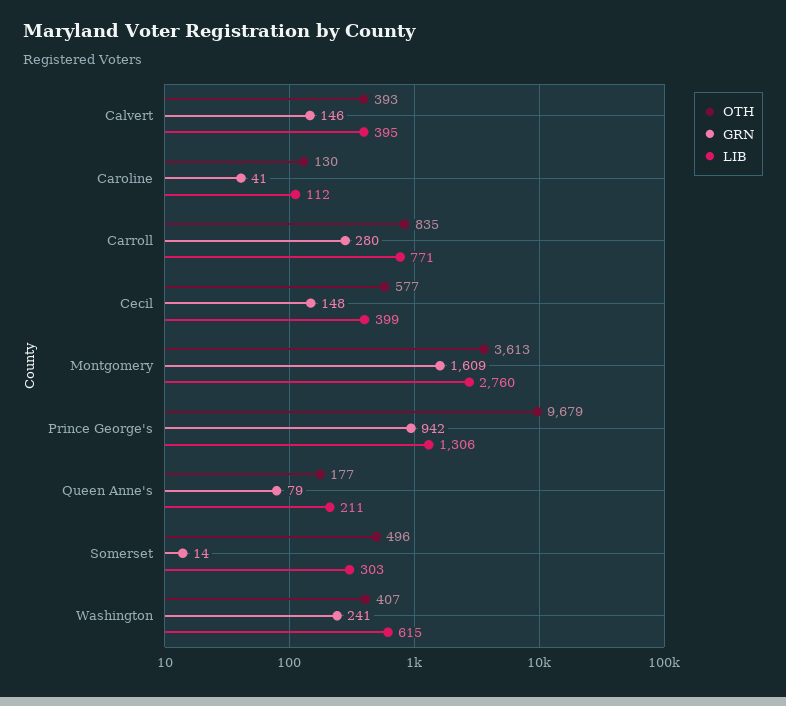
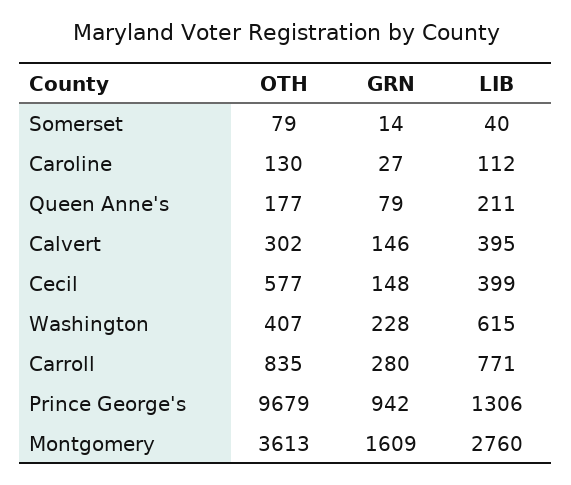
  {
    "OTH": {
-     "Calvert": 393,
+     "Calvert": 302,
      "Caroline": 130,
      "Carroll": 835,
      "Cecil": 577,
      "Montgomery": 3613,
      "Prince George's": 9679,
      "Queen Anne's": 177,
-     "Somerset": 496,
+     "Somerset": 79,
      "Washington": 407
    },
    "GRN": {
      "Calvert": 146,
-     "Caroline": 41,
+     "Caroline": 27,
      "Carroll": 280,
      "Cecil": 148,
      "Montgomery": 1609,
      "Prince George's": 942,
      "Queen Anne's": 79,
      "Somerset": 14,
-     "Washington": 241
+     "Washington": 228
    },
    "LIB": {
      "Calvert": 395,
      "Caroline": 112,
      "Carroll": 771,
      "Cecil": 399,
      "Montgomery": 2760,
      "Prince George's": 1306,
      "Queen Anne's": 211,
-     "Somerset": 303,
+     "Somerset": 40,
      "Washington": 615
    }
  }

